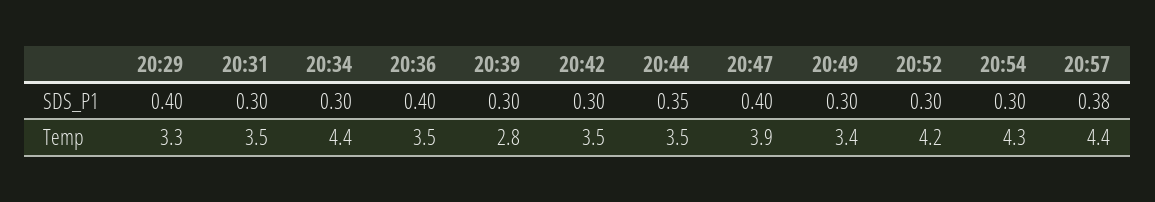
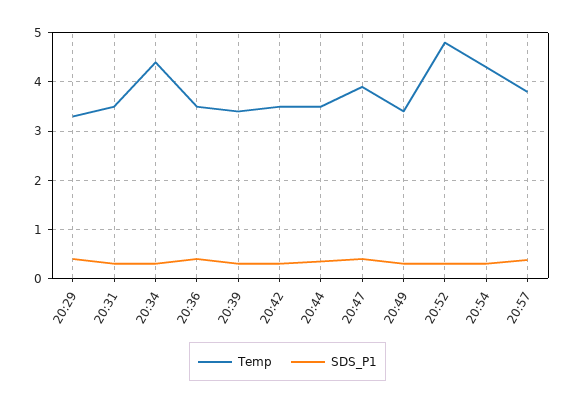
  {
    "SDS_P1": {
      "20:29": 0.4,
      "20:31": 0.3,
      "20:34": 0.3,
      "20:36": 0.4,
      "20:39": 0.3,
      "20:42": 0.3,
      "20:44": 0.35,
      "20:47": 0.4,
      "20:49": 0.3,
      "20:52": 0.3,
      "20:54": 0.3,
      "20:57": 0.38
    },
    "Temp": {
      "20:29": 3.3,
      "20:31": 3.5,
      "20:34": 4.4,
      "20:36": 3.5,
-     "20:39": 2.8,
+     "20:39": 3.4,
      "20:42": 3.5,
      "20:44": 3.5,
      "20:47": 3.9,
      "20:49": 3.4,
-     "20:52": 4.2,
+     "20:52": 4.8,
      "20:54": 4.3,
-     "20:57": 4.4
+     "20:57": 3.8
    }
  }

